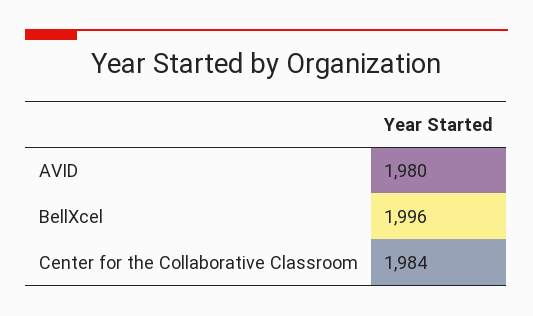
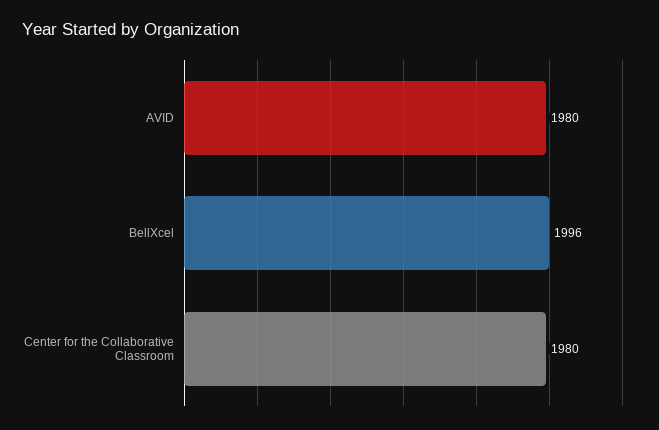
  {
    "AVID": 1980,
    "BellXcel": 1996,
-   "Center for the Collaborative Classroom": 1984
+   "Center for the Collaborative Classroom": 1980
  }

